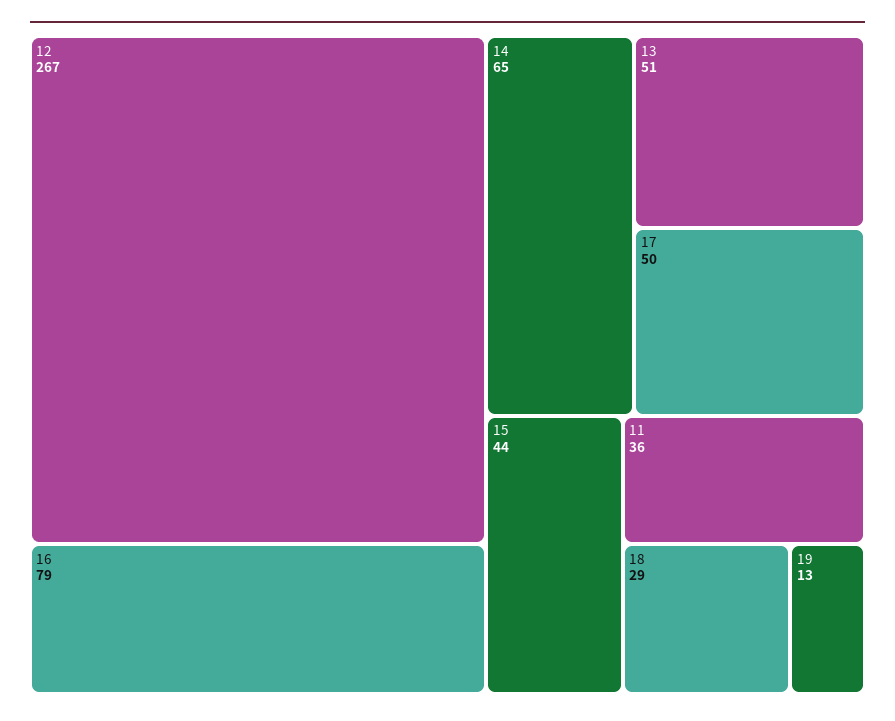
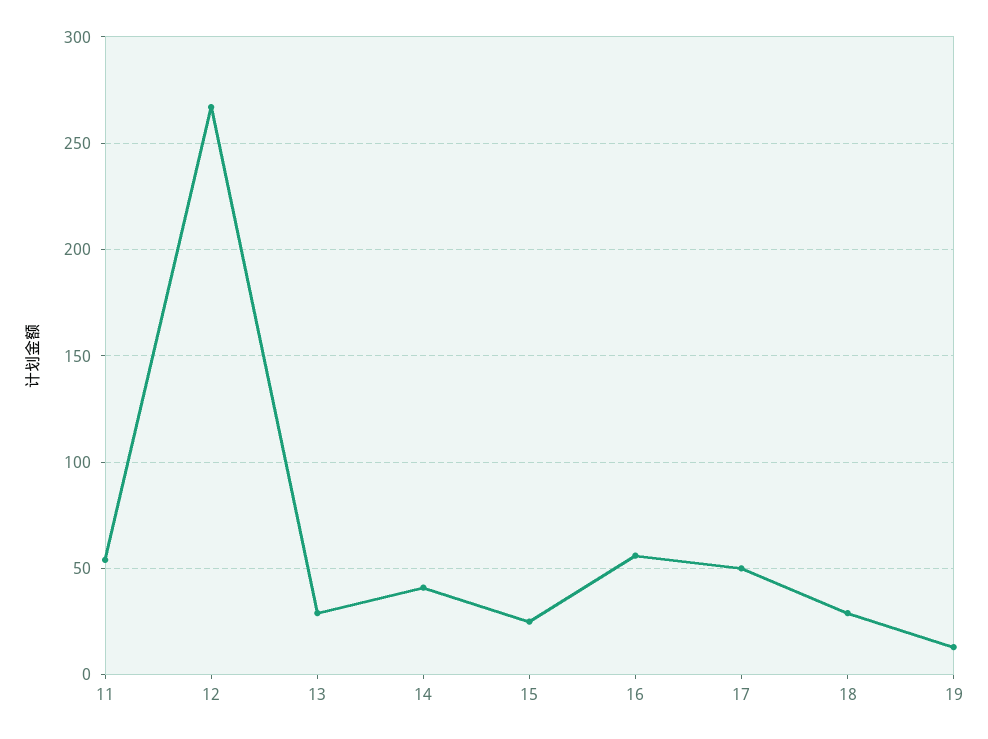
  {
    "12": 267,
-   "16": 79,
+   "16": 55,
-   "14": 65,
+   "14": 40,
-   "13": 51,
+   "13": 30,
    "17": 50,
-   "15": 44,
+   "15": 25,
-   "11": 36,
+   "11": 55,
    "18": 29,
    "19": 13
  }

